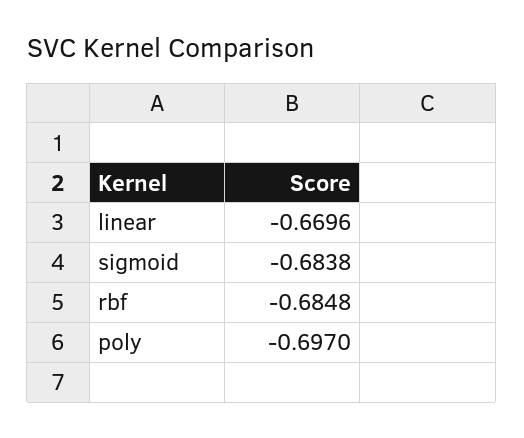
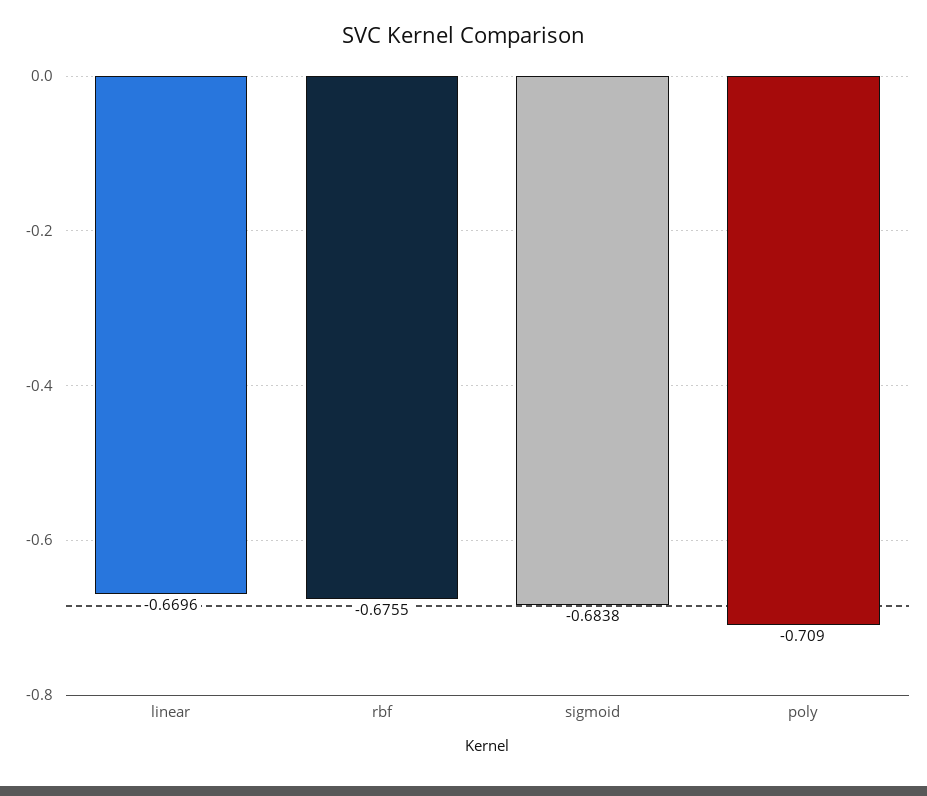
  {
    "linear": -0.6696,
    "sigmoid": -0.6838,
-   "rbf": -0.6848,
+   "rbf": -0.6755,
-   "poly": -0.697
+   "poly": -0.709
  }

